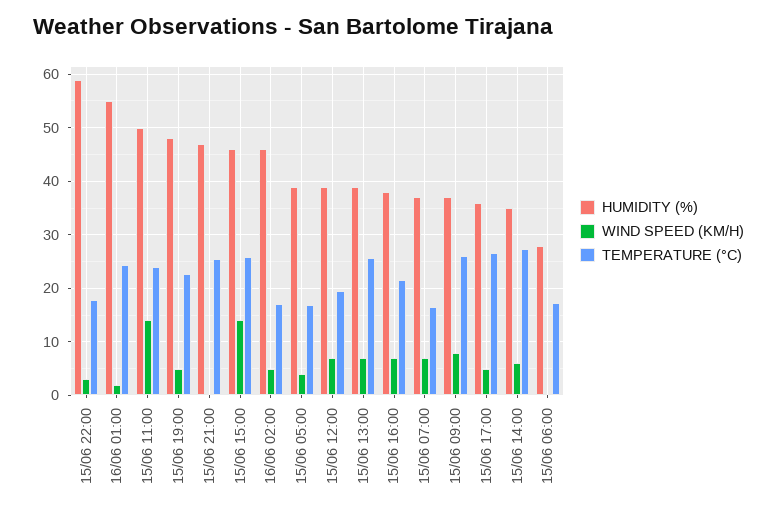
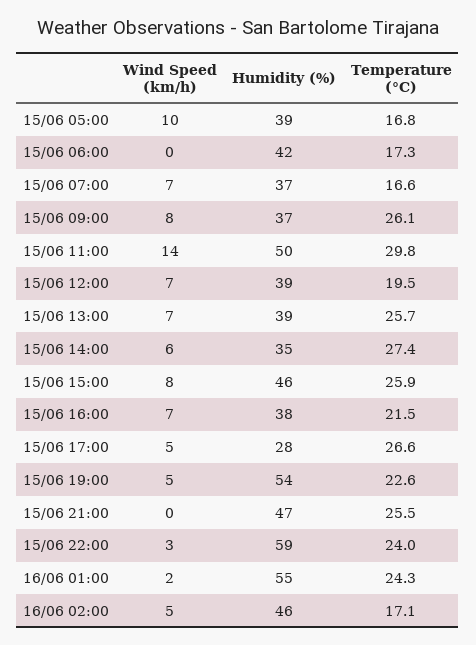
  {
    "HUMIDITY (%)": {
      "15/06 22:00": 59,
      "16/06 01:00": 55,
      "15/06 11:00": 50,
-     "15/06 19:00": 48,
+     "15/06 19:00": 54,
      "15/06 21:00": 47,
      "15/06 15:00": 46,
      "16/06 02:00": 46,
      "15/06 05:00": 39,
      "15/06 12:00": 39,
      "15/06 13:00": 39,
      "15/06 16:00": 38,
      "15/06 07:00": 37,
      "15/06 09:00": 37,
-     "15/06 17:00": 36,
+     "15/06 17:00": 28,
      "15/06 14:00": 35,
-     "15/06 06:00": 28
+     "15/06 06:00": 42
    },
    "WIND SPEED (KM/H)": {
      "15/06 22:00": 3,
      "16/06 01:00": 2,
      "15/06 11:00": 14,
      "15/06 19:00": 5,
      "15/06 21:00": 0,
-     "15/06 15:00": 14,
+     "15/06 15:00": 8,
      "16/06 02:00": 5,
-     "15/06 05:00": 4,
+     "15/06 05:00": 10,
      "15/06 12:00": 7,
      "15/06 13:00": 7,
      "15/06 16:00": 7,
      "15/06 07:00": 7,
      "15/06 09:00": 8,
      "15/06 17:00": 5,
      "15/06 14:00": 6,
      "15/06 06:00": 0
    },
    "TEMPERATURE (°C)": {
-     "15/06 22:00": 18,
+     "15/06 22:00": 24,
      "16/06 01:00": 24.3,
-     "15/06 11:00": 24,
+     "15/06 11:00": 29.8,
      "15/06 19:00": 22.6,
      "15/06 21:00": 25.5,
      "15/06 15:00": 25.9,
      "16/06 02:00": 17.1,
      "15/06 05:00": 16.8,
      "15/06 12:00": 19.5,
      "15/06 13:00": 25.7,
      "15/06 16:00": 21.5,
      "15/06 07:00": 16.6,
      "15/06 09:00": 26.1,
      "15/06 17:00": 26.6,
      "15/06 14:00": 27.4,
      "15/06 06:00": 17.3
    }
  }

